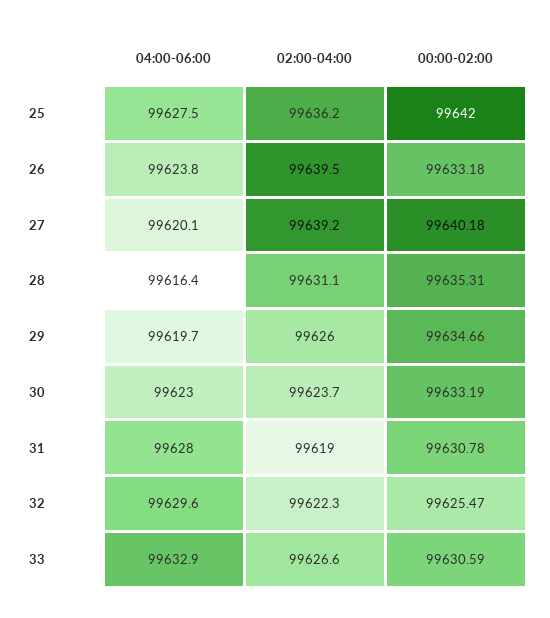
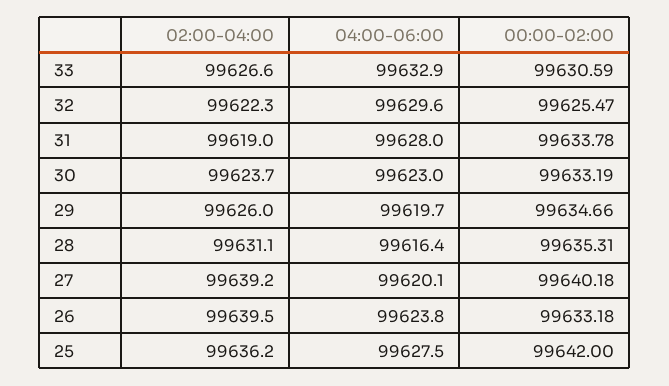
  {
    "04:00-06:00": {
      "25": 99627.5,
      "26": 99623.8,
      "27": 99620.1,
      "28": 99616.4,
      "29": 99619.7,
      "30": 99623,
      "31": 99628,
      "32": 99629.6,
      "33": 99632.9
    },
    "02:00-04:00": {
      "25": 99636.2,
      "26": 99639.5,
      "27": 99639.2,
      "28": 99631.1,
      "29": 99626,
      "30": 99623.7,
      "31": 99619,
      "32": 99622.3,
      "33": 99626.6
    },
    "00:00-02:00": {
      "25": 99642,
      "26": 99633.18,
      "27": 99640.18,
      "28": 99635.31,
      "29": 99634.66,
      "30": 99633.19,
-     "31": 99630.78,
+     "31": 99633.78,
      "32": 99625.47,
      "33": 99630.59
    }
  }

